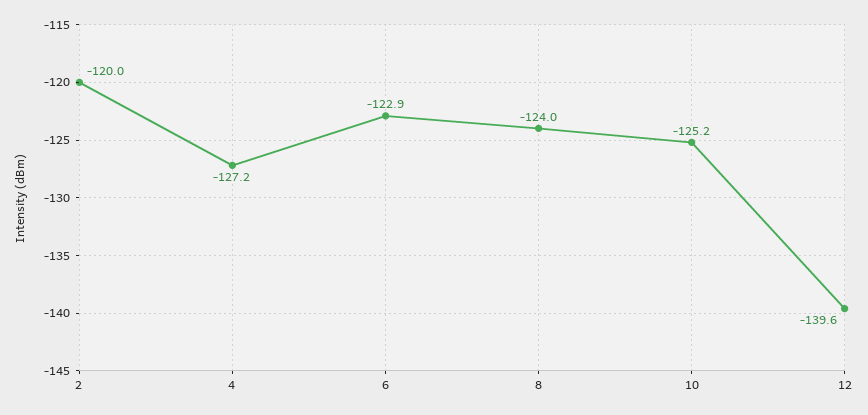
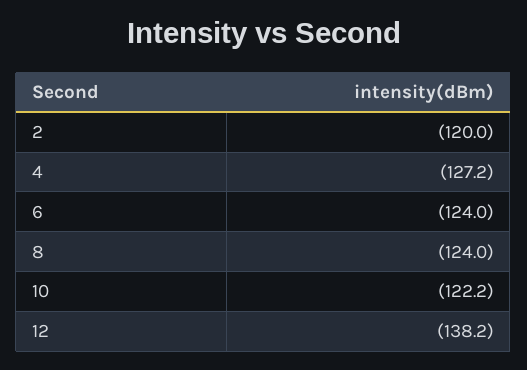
  {
    "2": -120,
    "4": -127.2,
-   "6": -122.9,
+   "6": -124,
    "8": -124,
-   "10": -125.2,
+   "10": -122.2,
-   "12": -139.6
+   "12": -138.2
  }

